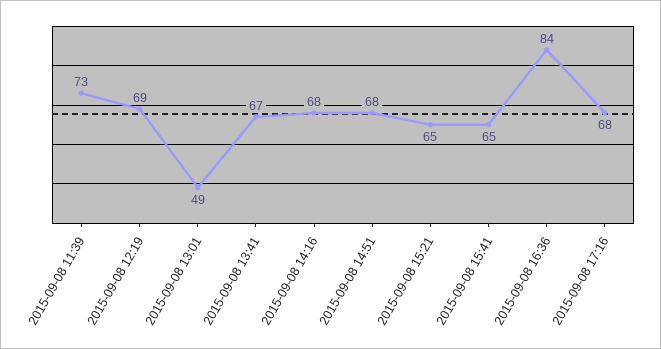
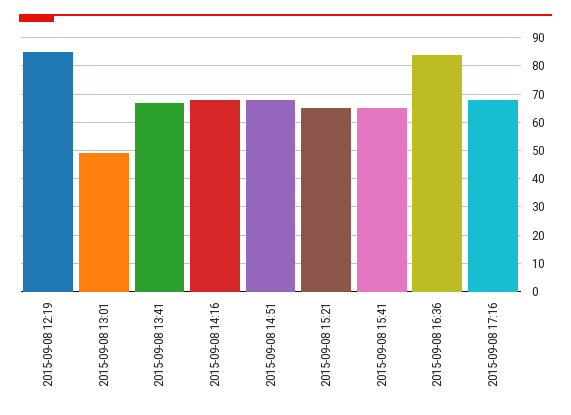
  {
-   "2015-09-08 11:39": 73,
-   "2015-09-08 12:19": 69,
+   "2015-09-08 12:19": 85,
    "2015-09-08 13:01": 49,
    "2015-09-08 13:41": 67,
    "2015-09-08 14:16": 68,
    "2015-09-08 14:51": 68,
    "2015-09-08 15:21": 65,
    "2015-09-08 15:41": 65,
    "2015-09-08 16:36": 84,
    "2015-09-08 17:16": 68
  }

